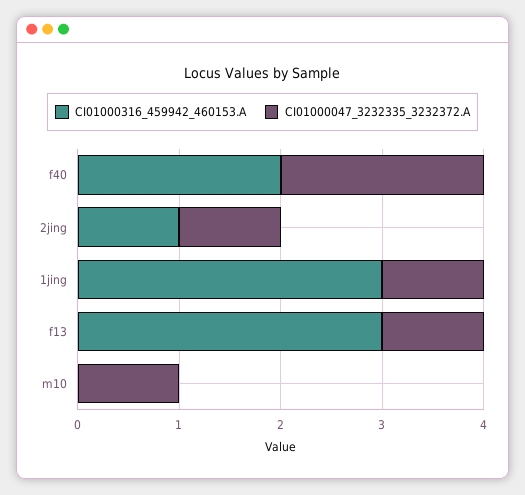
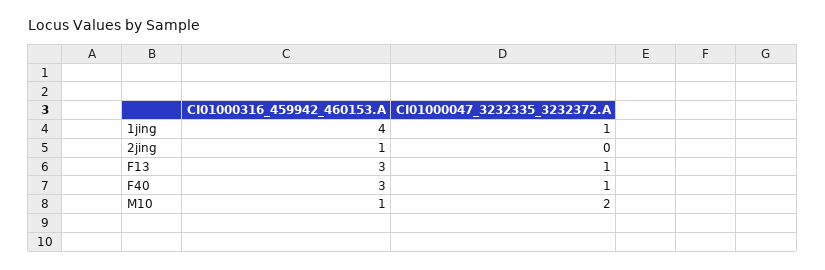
  {
    "CI01000316_459942_460153.A": {
-     "f40": 2,
+     "f40": 3,
      "2jing": 1,
-     "1jing": 3,
+     "1jing": 4,
      "f13": 3,
-     "m10": 0
+     "m10": 1
    },
    "CI01000047_3232335_3232372.A": {
-     "f40": 2,
+     "f40": 1,
-     "2jing": 1,
+     "2jing": 0,
      "1jing": 1,
      "f13": 1,
-     "m10": 1
+     "m10": 2
    }
  }

